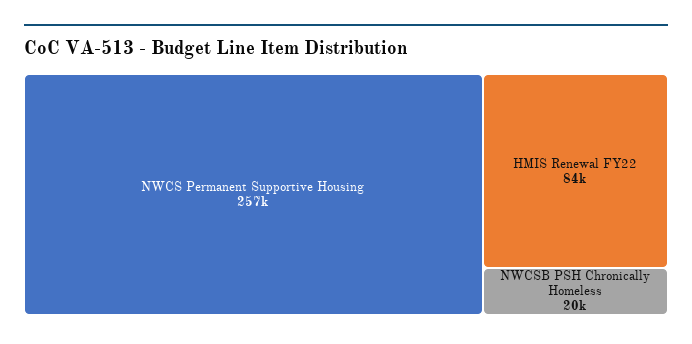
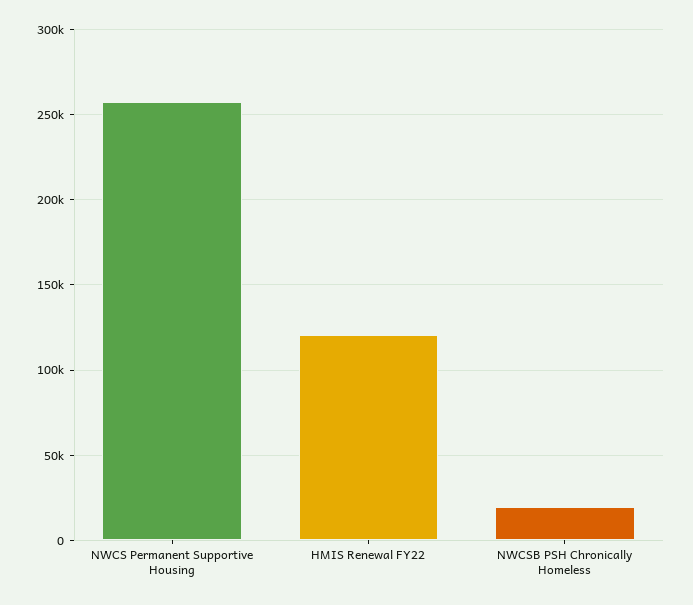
  {
    "NWCS Permanent Supportive Housing": 257000,
-   "HMIS Renewal FY22": 84000,
+   "HMIS Renewal FY22": 120000,
    "NWCSB PSH Chronically Homeless": 20000
  }

